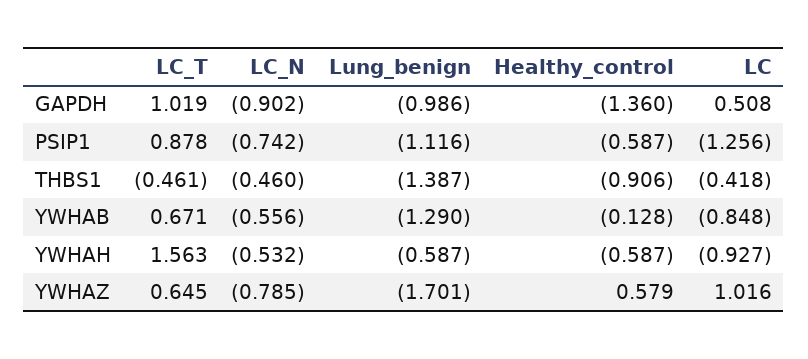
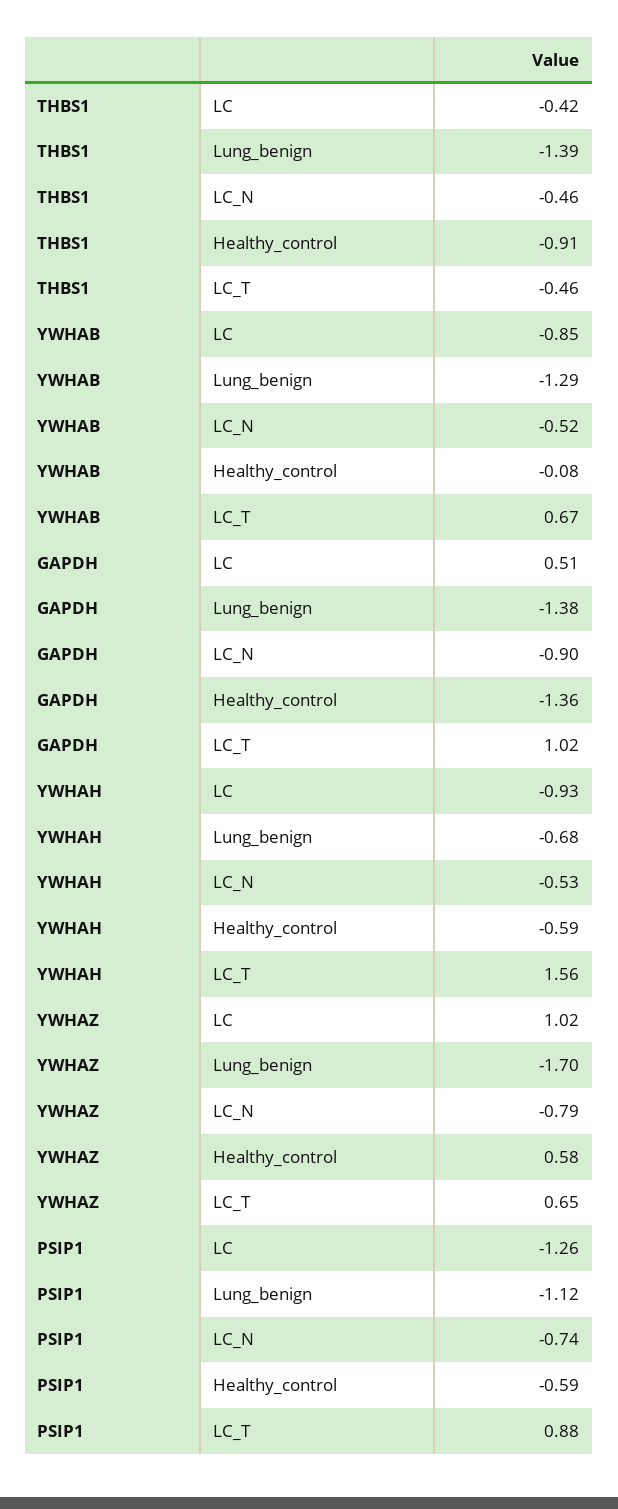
  {
    "LC_T": {
      "GAPDH": 1.019,
      "PSIP1": 0.878,
      "THBS1": -0.461,
      "YWHAB": 0.671,
      "YWHAH": 1.563,
      "YWHAZ": 0.645
    },
    "LC_N": {
      "GAPDH": -0.902,
      "PSIP1": -0.742,
      "THBS1": -0.46,
-     "YWHAB": -0.556,
+     "YWHAB": -0.52,
      "YWHAH": -0.532,
      "YWHAZ": -0.785
    },
    "Lung_benign": {
-     "GAPDH": -0.986,
+     "GAPDH": -1.38,
      "PSIP1": -1.116,
      "THBS1": -1.387,
      "YWHAB": -1.29,
-     "YWHAH": -0.587,
+     "YWHAH": -0.68,
      "YWHAZ": -1.701
    },
    "Healthy_control": {
      "GAPDH": -1.36,
      "PSIP1": -0.587,
      "THBS1": -0.906,
-     "YWHAB": -0.128,
+     "YWHAB": -0.08,
      "YWHAH": -0.587,
      "YWHAZ": 0.579
    },
    "LC": {
      "GAPDH": 0.508,
      "PSIP1": -1.256,
      "THBS1": -0.418,
      "YWHAB": -0.848,
      "YWHAH": -0.927,
      "YWHAZ": 1.016
    }
  }

